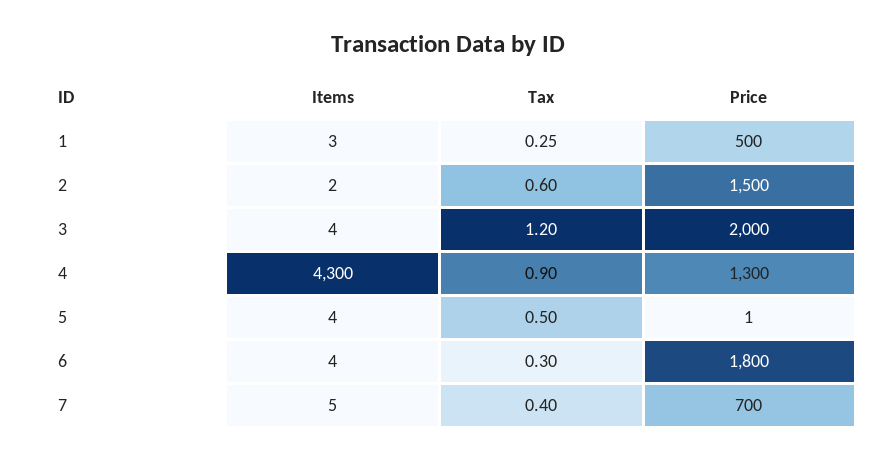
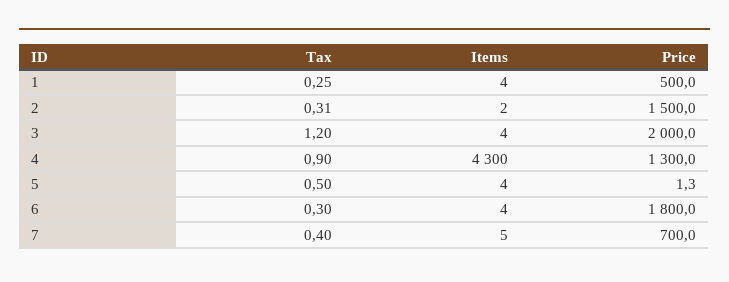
  {
    "Items": {
-     "1": 3,
+     "1": 4,
      "2": 2,
      "3": 4,
      "4": 4300,
      "5": 4,
      "6": 4,
      "7": 5
    },
    "Tax": {
      "1": 0.25,
-     "2": 0.6,
+     "2": 0.31,
      "3": 1.2,
      "4": 0.9,
      "5": 0.5,
      "6": 0.3,
      "7": 0.4
    },
    "Price": {
      "1": 500,
      "2": 1500,
      "3": 2000,
      "4": 1300,
      "5": 1.3,
      "6": 1800,
      "7": 700
    }
  }

